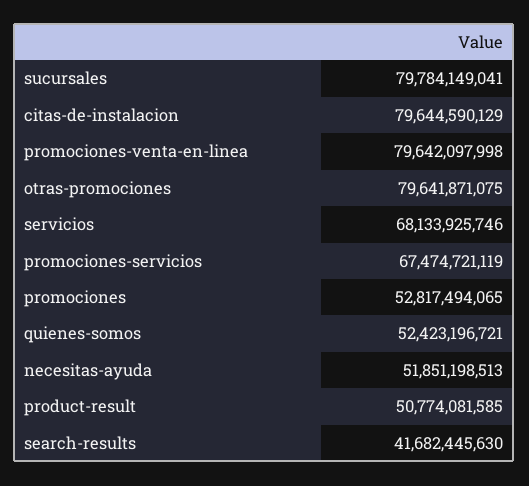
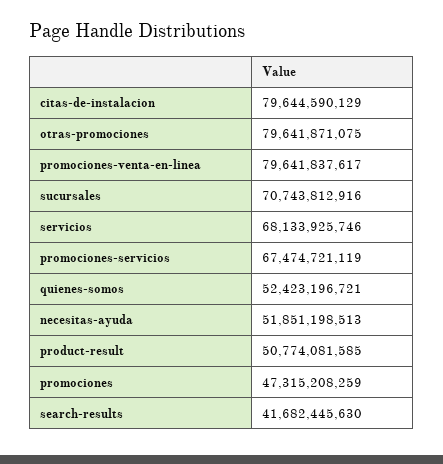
  {
-   "sucursales": 79784149041,
+   "sucursales": 70743812916,
    "citas-de-instalacion": 79644590129,
-   "promociones-venta-en-linea": 79642097998,
+   "promociones-venta-en-linea": 79641837617,
    "otras-promociones": 79641871075,
    "servicios": 68133925746,
    "promociones-servicios": 67474721119,
-   "promociones": 52817494065,
+   "promociones": 47315208259,
    "quienes-somos": 52423196721,
    "necesitas-ayuda": 51851198513,
    "product-result": 50774081585,
    "search-results": 41682445630
  }

